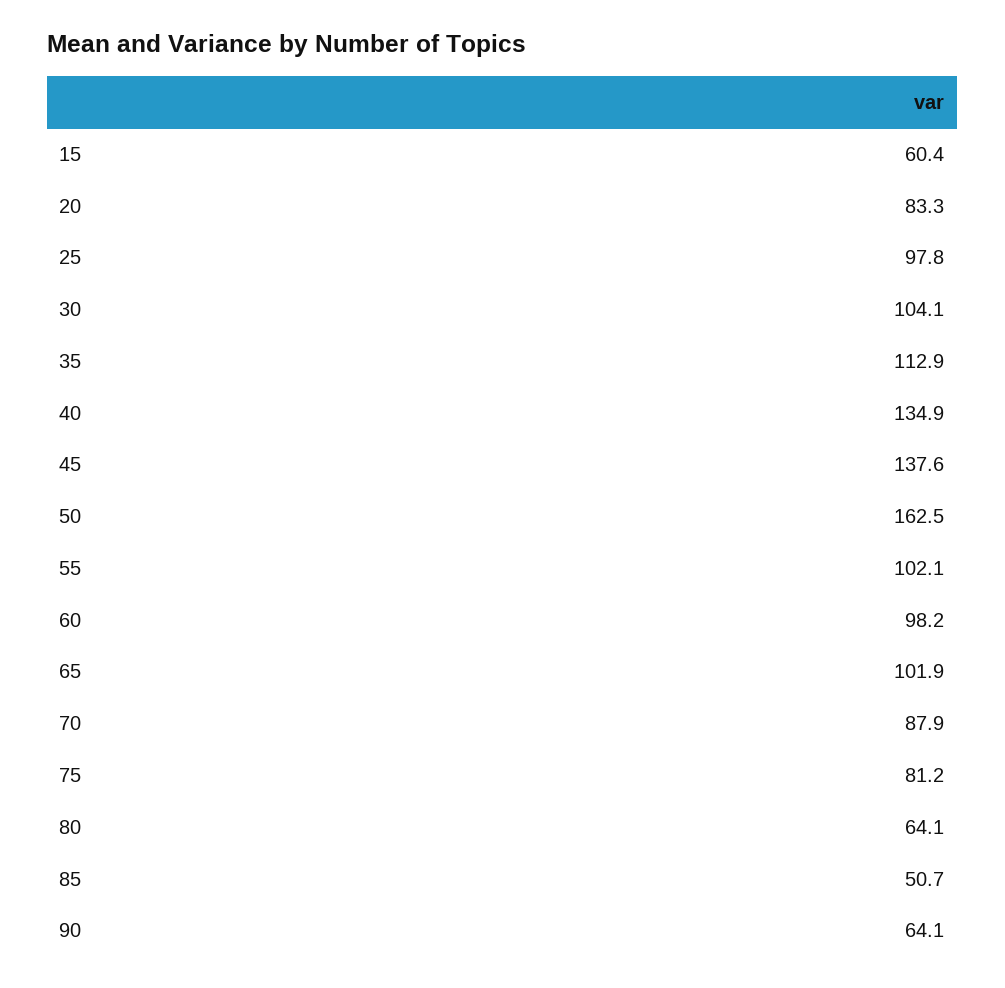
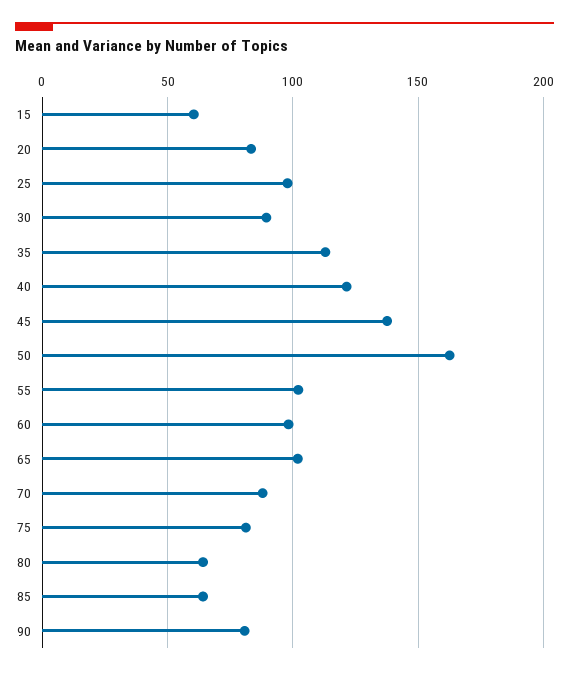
  {
    "15": 60.4,
    "20": 83.3,
    "25": 97.8,
-   "30": 104.1,
+   "30": 90,
    "35": 112.9,
-   "40": 134.9,
+   "40": 120,
    "45": 137.6,
    "50": 162.5,
    "55": 102.1,
    "60": 98.2,
    "65": 101.9,
    "70": 87.9,
    "75": 81.2,
    "80": 64.1,
-   "85": 50.7,
+   "85": 65,
-   "90": 64.1
+   "90": 80
  }

